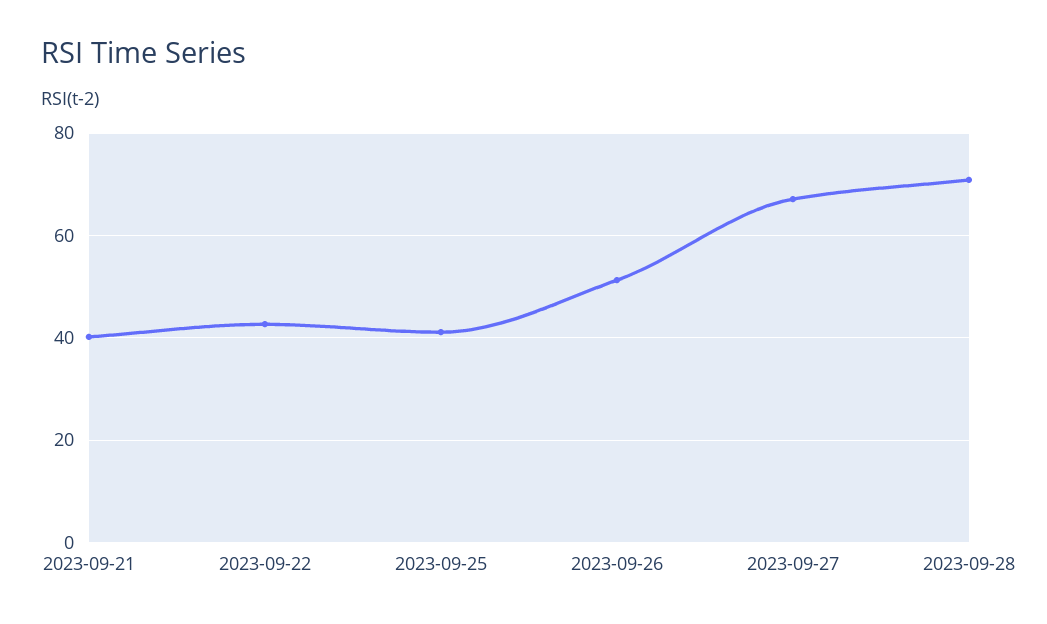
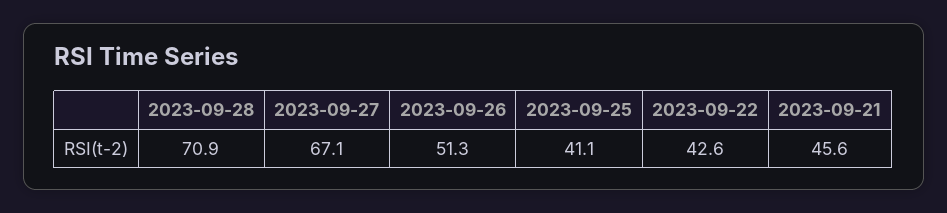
  {
-   "2023-09-21": 40,
+   "2023-09-21": 45.6,
    "2023-09-22": 42.6,
    "2023-09-25": 41.1,
    "2023-09-26": 51.3,
    "2023-09-27": 67.1,
    "2023-09-28": 70.9
  }

